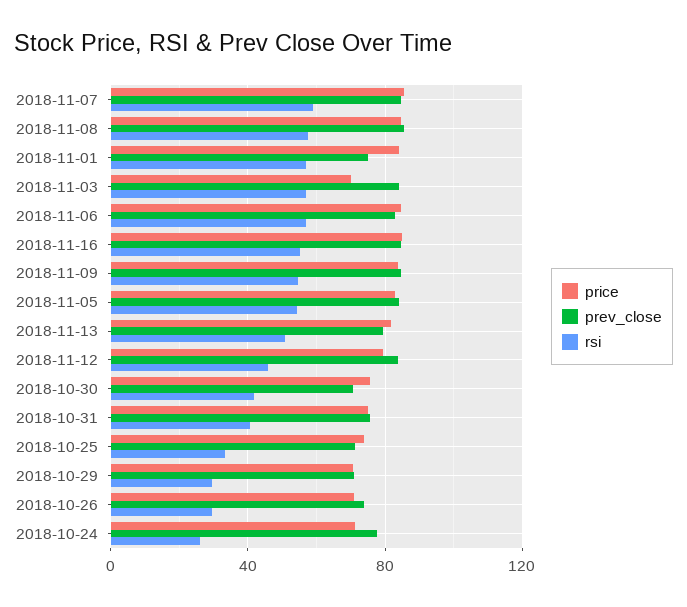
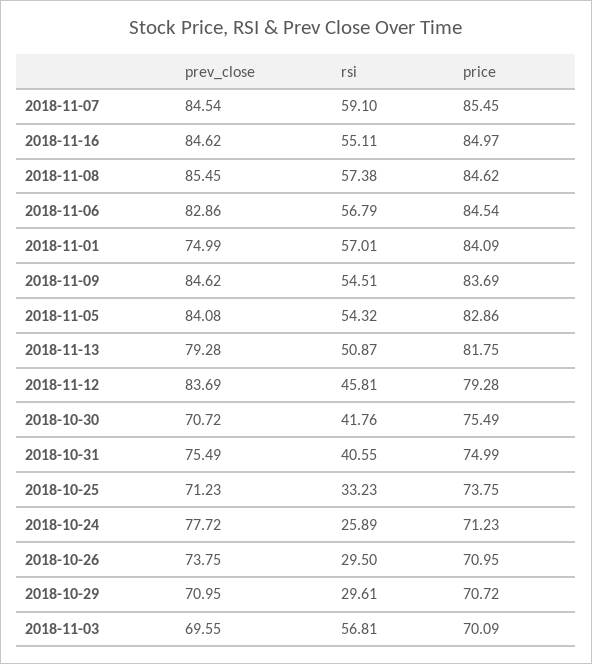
  {
    "price": {
      "2018-11-07": 85.45,
      "2018-11-08": 84.62,
      "2018-11-01": 84.09,
      "2018-11-03": 70.09,
      "2018-11-06": 84.54,
      "2018-11-16": 84.97,
      "2018-11-09": 83.69,
      "2018-11-05": 82.86,
      "2018-11-13": 81.75,
      "2018-11-12": 79.28,
      "2018-10-30": 75.49,
      "2018-10-31": 74.99,
      "2018-10-25": 73.75,
      "2018-10-29": 70.72,
      "2018-10-26": 70.95,
      "2018-10-24": 71.23
    },
    "prev_close": {
      "2018-11-07": 84.54,
      "2018-11-08": 85.45,
      "2018-11-01": 74.99,
-     "2018-11-03": 85,
+     "2018-11-03": 69.55,
      "2018-11-06": 82.86,
      "2018-11-16": 84.62,
      "2018-11-09": 84.62,
      "2018-11-05": 84.08,
      "2018-11-13": 79.28,
      "2018-11-12": 83.69,
      "2018-10-30": 70.72,
      "2018-10-31": 75.49,
      "2018-10-25": 71.23,
      "2018-10-29": 70.95,
      "2018-10-26": 73.75,
      "2018-10-24": 77.72
    },
    "rsi": {
      "2018-11-07": 59.1,
      "2018-11-08": 57.38,
      "2018-11-01": 57.01,
      "2018-11-03": 56.81,
      "2018-11-06": 56.79,
      "2018-11-16": 55.11,
      "2018-11-09": 54.51,
      "2018-11-05": 54.32,
      "2018-11-13": 50.87,
      "2018-11-12": 45.81,
      "2018-10-30": 41.76,
      "2018-10-31": 40.55,
      "2018-10-25": 33.23,
      "2018-10-29": 29.61,
      "2018-10-26": 29.5,
      "2018-10-24": 25.89
    }
  }

